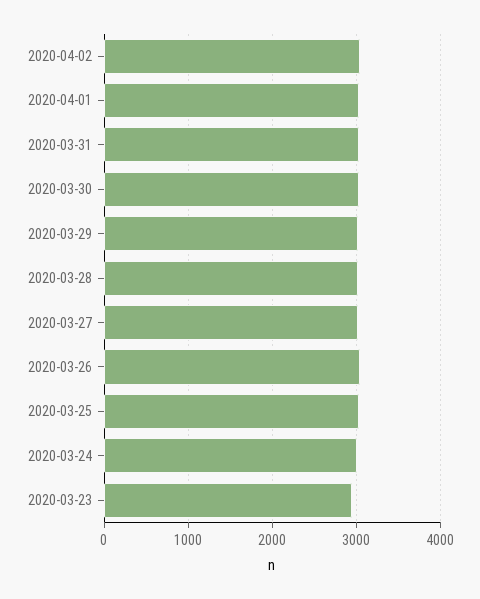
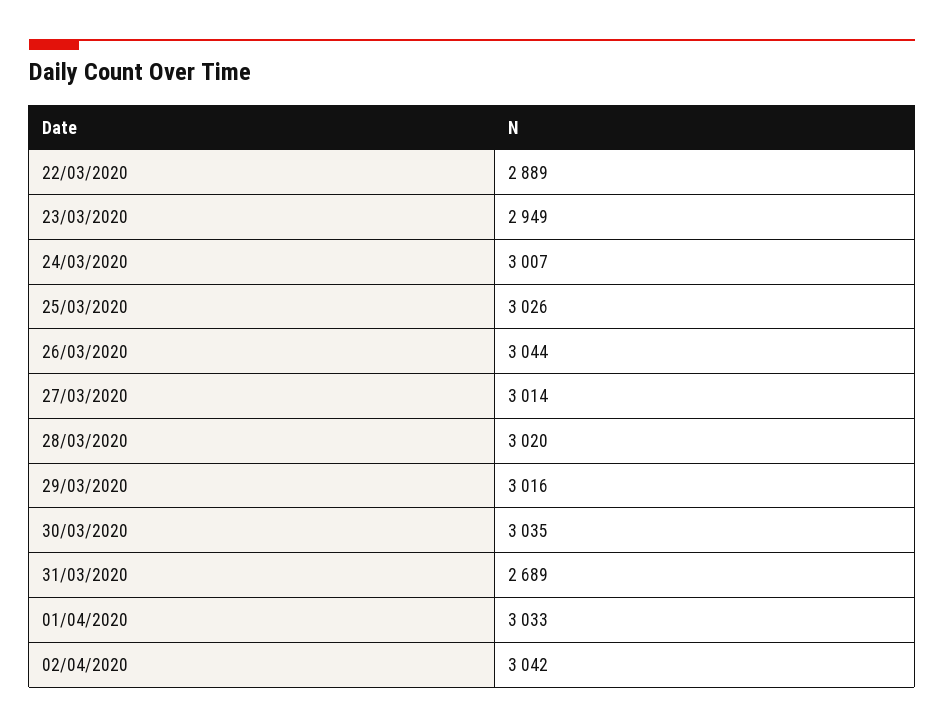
  {
    "2020-04-02": 3042,
    "2020-04-01": 3033,
-   "2020-03-31": 3000,
+   "2020-03-31": 2689,
    "2020-03-30": 3035,
    "2020-03-29": 3016,
    "2020-03-28": 3020,
    "2020-03-27": 3014,
    "2020-03-26": 3044,
    "2020-03-25": 3026,
    "2020-03-24": 3007,
-   "2020-03-23": 2949
+   "2020-03-23": 2949,
+   "22/03/2020": 2889
  }

